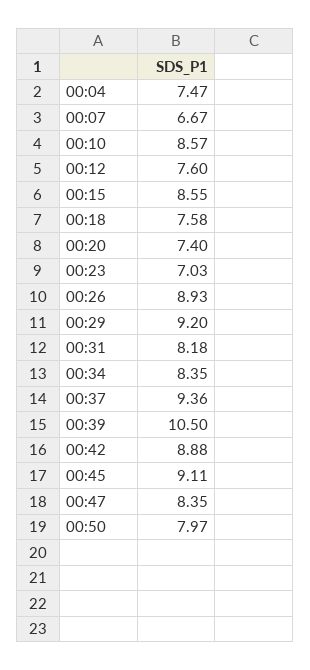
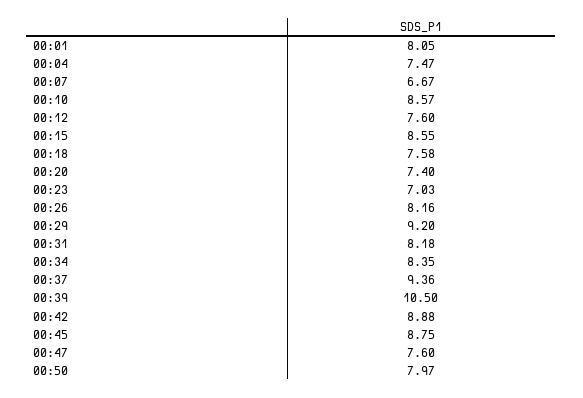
  {
    "00:04": 7.47,
    "00:07": 6.67,
    "00:10": 8.57,
    "00:12": 7.6,
    "00:15": 8.55,
    "00:18": 7.58,
    "00:20": 7.4,
    "00:23": 7.03,
-   "00:26": 8.93,
+   "00:26": 8.16,
    "00:29": 9.2,
    "00:31": 8.18,
    "00:34": 8.35,
    "00:37": 9.36,
    "00:39": 10.5,
    "00:42": 8.88,
-   "00:45": 9.11,
+   "00:45": 8.75,
-   "00:47": 8.35,
+   "00:47": 7.6,
-   "00:50": 7.97
+   "00:50": 7.97,
+   "00:01": 8.05
  }

